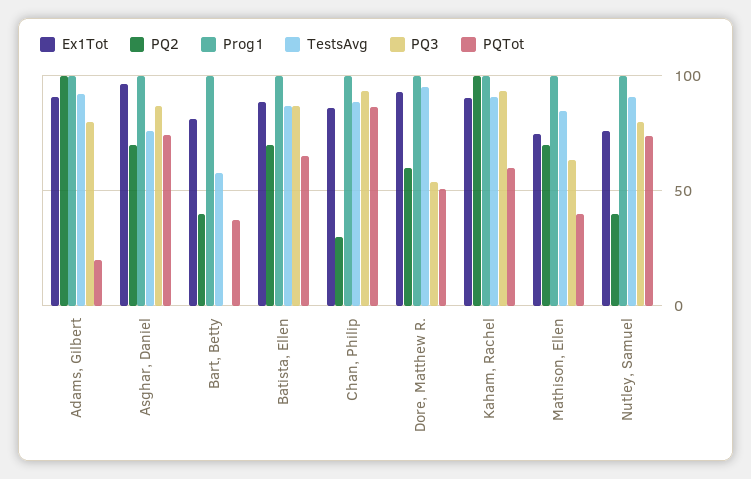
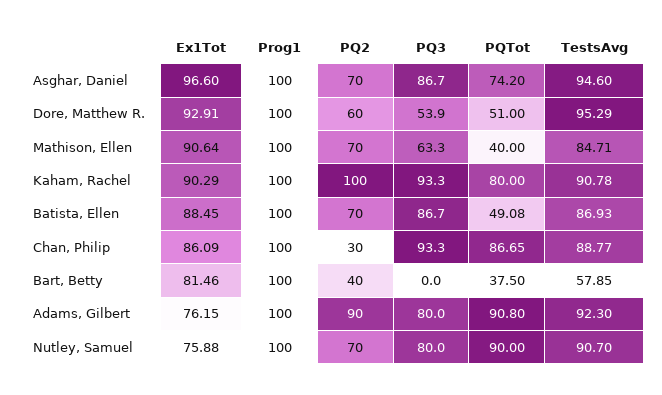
  {
    "Ex1Tot": {
-     "Adams, Gilbert": 90,
+     "Adams, Gilbert": 76.15,
      "Asghar, Daniel": 96.6,
      "Bart, Betty": 81.46,
      "Batista, Ellen": 88.45,
      "Chan, Philip": 86.09,
      "Dore, Matthew R.": 92.91,
      "Kaham, Rachel": 90.29,
-     "Mathison, Ellen": 75,
+     "Mathison, Ellen": 90.64,
      "Nutley, Samuel": 75.88
    },
    "PQ2": {
-     "Adams, Gilbert": 100,
+     "Adams, Gilbert": 90,
      "Asghar, Daniel": 70,
      "Bart, Betty": 40,
      "Batista, Ellen": 70,
      "Chan, Philip": 30,
      "Dore, Matthew R.": 60,
      "Kaham, Rachel": 100,
      "Mathison, Ellen": 70,
-     "Nutley, Samuel": 40
+     "Nutley, Samuel": 70
    },
    "Prog1": {
      "Adams, Gilbert": 100,
      "Asghar, Daniel": 100,
      "Bart, Betty": 100,
      "Batista, Ellen": 100,
      "Chan, Philip": 100,
      "Dore, Matthew R.": 100,
      "Kaham, Rachel": 100,
      "Mathison, Ellen": 100,
      "Nutley, Samuel": 100
    },
    "TestsAvg": {
      "Adams, Gilbert": 92.3,
-     "Asghar, Daniel": 75,
+     "Asghar, Daniel": 94.6,
      "Bart, Betty": 57.85,
      "Batista, Ellen": 86.93,
      "Chan, Philip": 88.77,
      "Dore, Matthew R.": 95.29,
      "Kaham, Rachel": 90.78,
      "Mathison, Ellen": 84.71,
      "Nutley, Samuel": 90.7
    },
    "PQ3": {
      "Adams, Gilbert": 80,
      "Asghar, Daniel": 86.7,
      "Bart, Betty": 0,
      "Batista, Ellen": 86.7,
      "Chan, Philip": 93.3,
      "Dore, Matthew R.": 53.9,
      "Kaham, Rachel": 93.3,
      "Mathison, Ellen": 63.3,
      "Nutley, Samuel": 80
    },
    "PQTot": {
-     "Adams, Gilbert": 20,
+     "Adams, Gilbert": 90.8,
      "Asghar, Daniel": 74.2,
      "Bart, Betty": 37.5,
-     "Batista, Ellen": 65,
+     "Batista, Ellen": 49.08,
      "Chan, Philip": 86.65,
      "Dore, Matthew R.": 51,
-     "Kaham, Rachel": 60,
+     "Kaham, Rachel": 80,
      "Mathison, Ellen": 40,
-     "Nutley, Samuel": 75
+     "Nutley, Samuel": 90
    }
  }

